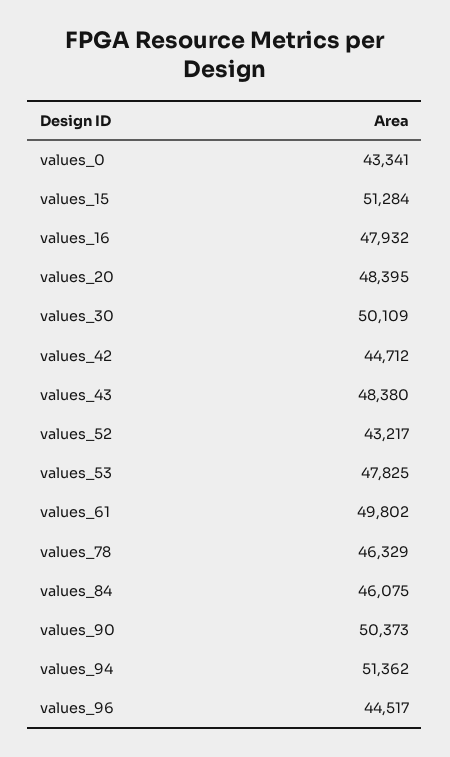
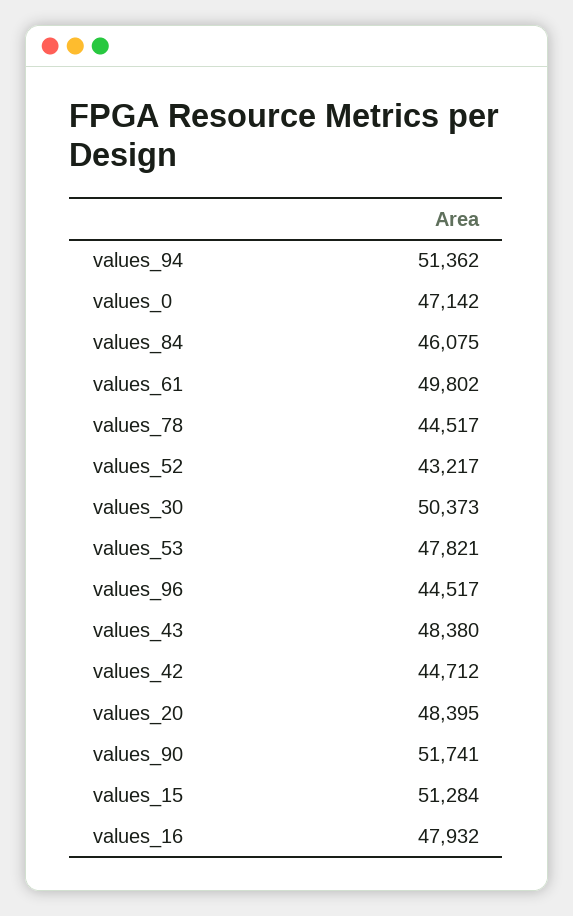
  {
-   "values_0": 43341,
+   "values_0": 47142,
    "values_15": 51284,
    "values_16": 47932,
    "values_20": 48395,
-   "values_30": 50109,
+   "values_30": 50373,
    "values_42": 44712,
    "values_43": 48380,
    "values_52": 43217,
-   "values_53": 47825,
+   "values_53": 47821,
    "values_61": 49802,
-   "values_78": 46329,
+   "values_78": 44517,
    "values_84": 46075,
-   "values_90": 50373,
+   "values_90": 51741,
    "values_94": 51362,
    "values_96": 44517
  }

